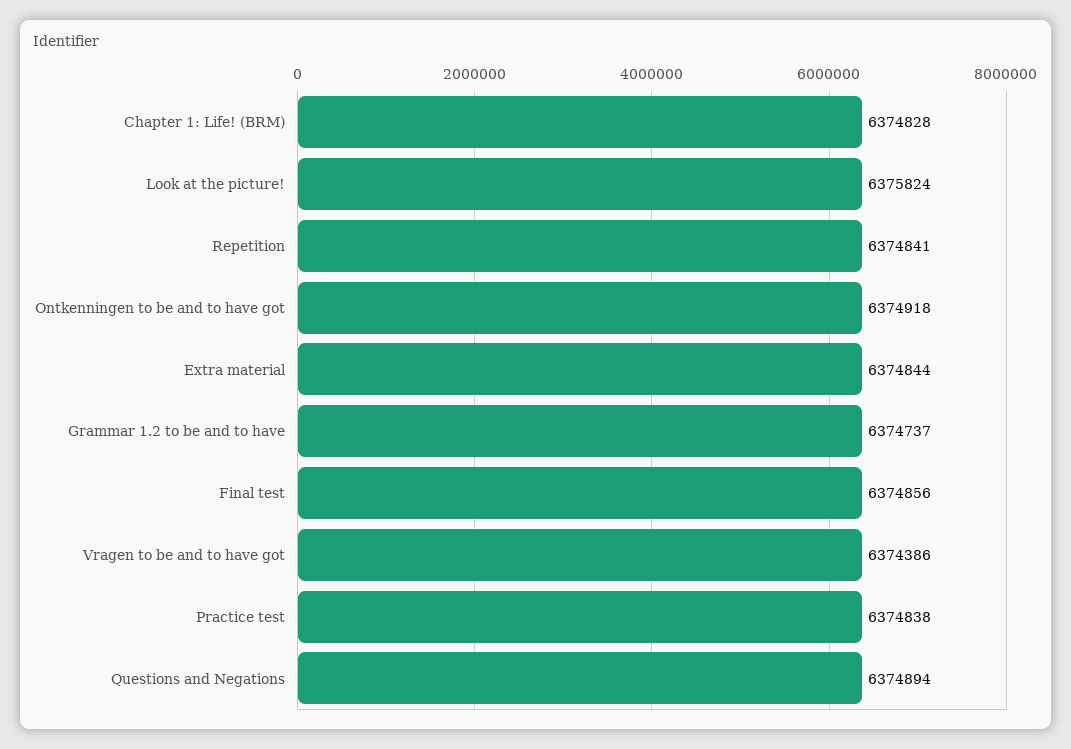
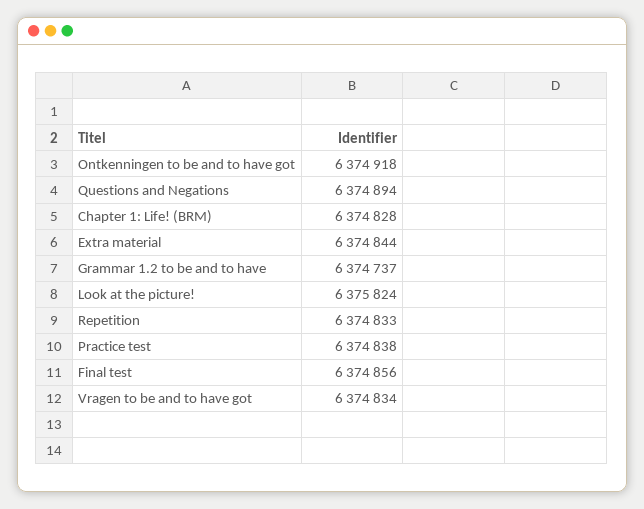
  {
    "Chapter 1: Life! (BRM)": 6374828,
    "Look at the picture!": 6375824,
-   "Repetition": 6374841,
+   "Repetition": 6374833,
    "Ontkenningen to be and to have got": 6374918,
    "Extra material": 6374844,
    "Grammar 1.2 to be and to have": 6374737,
    "Final test": 6374856,
-   "Vragen to be and to have got": 6374386,
+   "Vragen to be and to have got": 6374834,
    "Practice test": 6374838,
    "Questions and Negations": 6374894
  }

